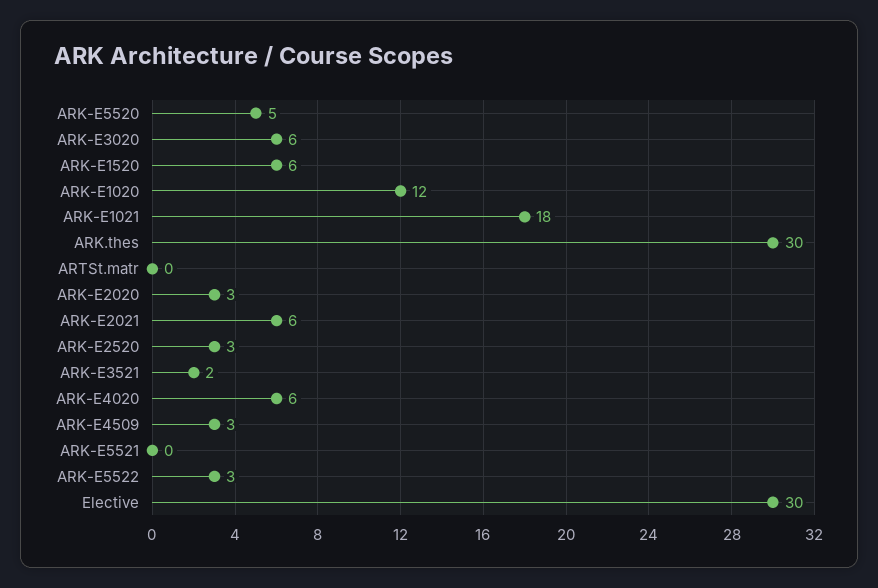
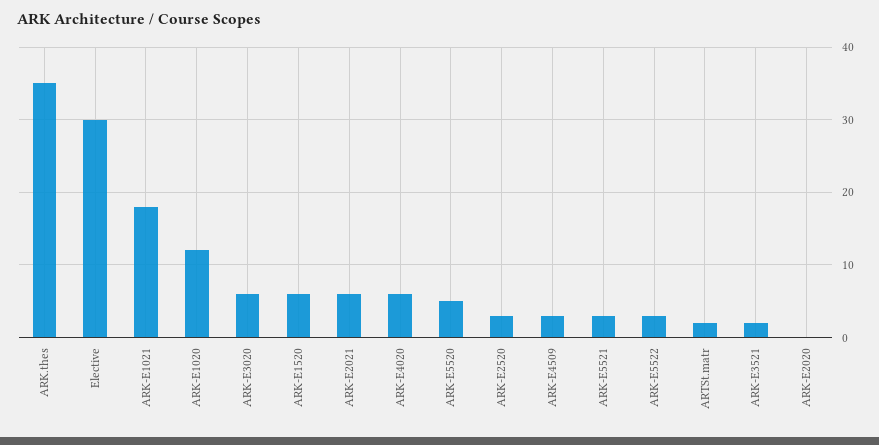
  {
    "ARK-E5520": 5,
    "ARK-E3020": 6,
    "ARK-E1520": 6,
    "ARK-E1020": 12,
    "ARK-E1021": 18,
-   "ARK.thes": 30,
+   "ARK.thes": 35,
-   "ARTSt.matr": 0,
+   "ARTSt.matr": 2,
-   "ARK-E2020": 3,
+   "ARK-E2020": 0,
    "ARK-E2021": 6,
    "ARK-E2520": 3,
    "ARK-E3521": 2,
    "ARK-E4020": 6,
    "ARK-E4509": 3,
-   "ARK-E5521": 0,
+   "ARK-E5521": 3,
    "ARK-E5522": 3,
    "Elective": 30
  }

